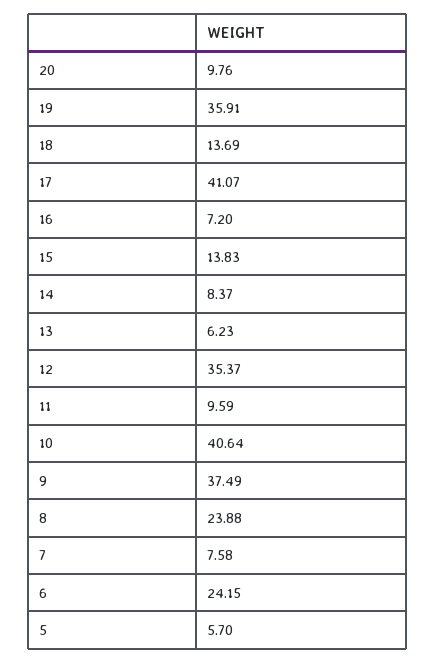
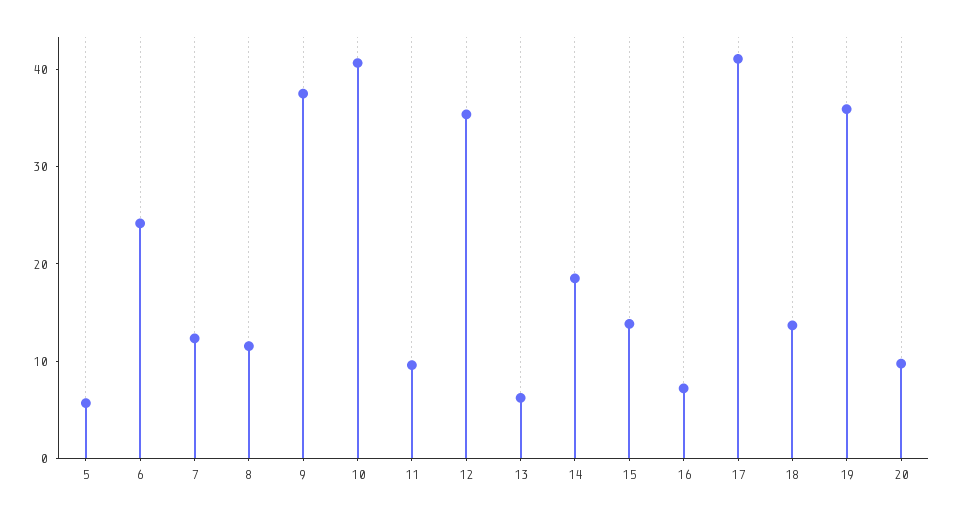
  {
    "20": 9.76,
    "19": 35.91,
    "18": 13.69,
    "17": 41.07,
    "16": 7.2,
    "15": 13.83,
-   "14": 8.37,
+   "14": 18,
    "13": 6.23,
    "12": 35.37,
    "11": 9.59,
    "10": 40.64,
    "9": 37.49,
-   "8": 23.88,
+   "8": 12,
-   "7": 7.58,
+   "7": 12,
    "6": 24.15,
    "5": 5.7
  }

